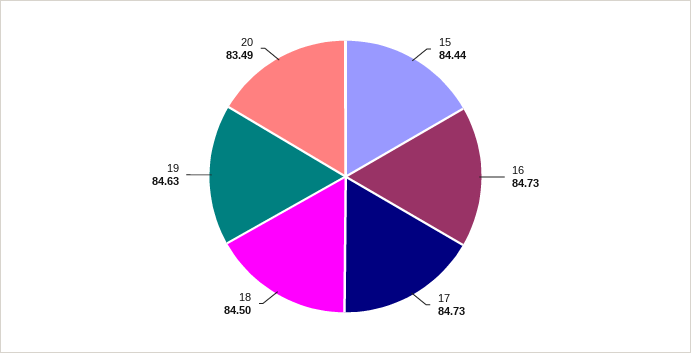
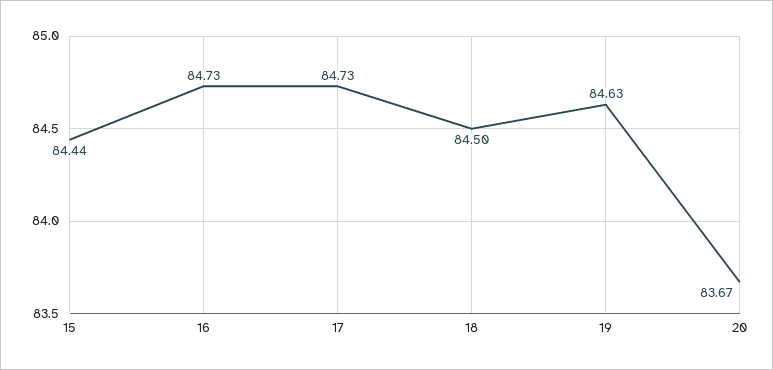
  {
    "15": 84.44,
    "16": 84.73,
    "17": 84.73,
    "18": 84.5,
    "19": 84.63,
-   "20": 83.49
+   "20": 83.67
  }

